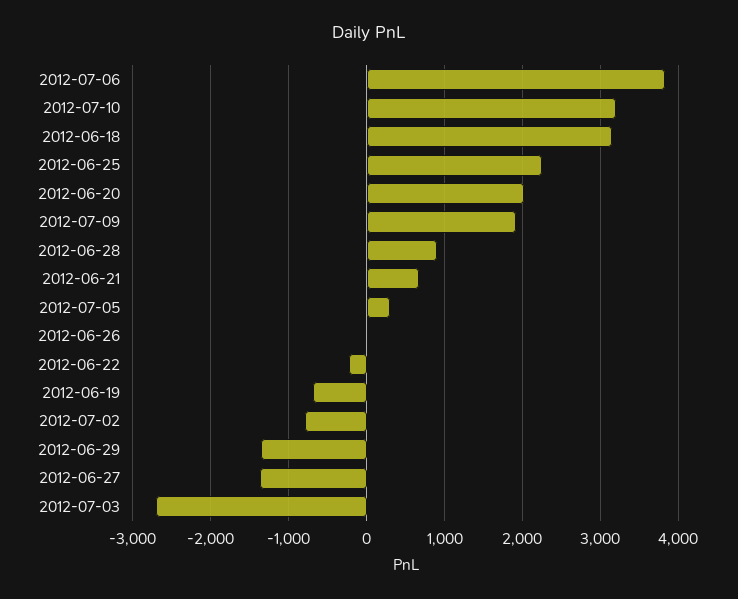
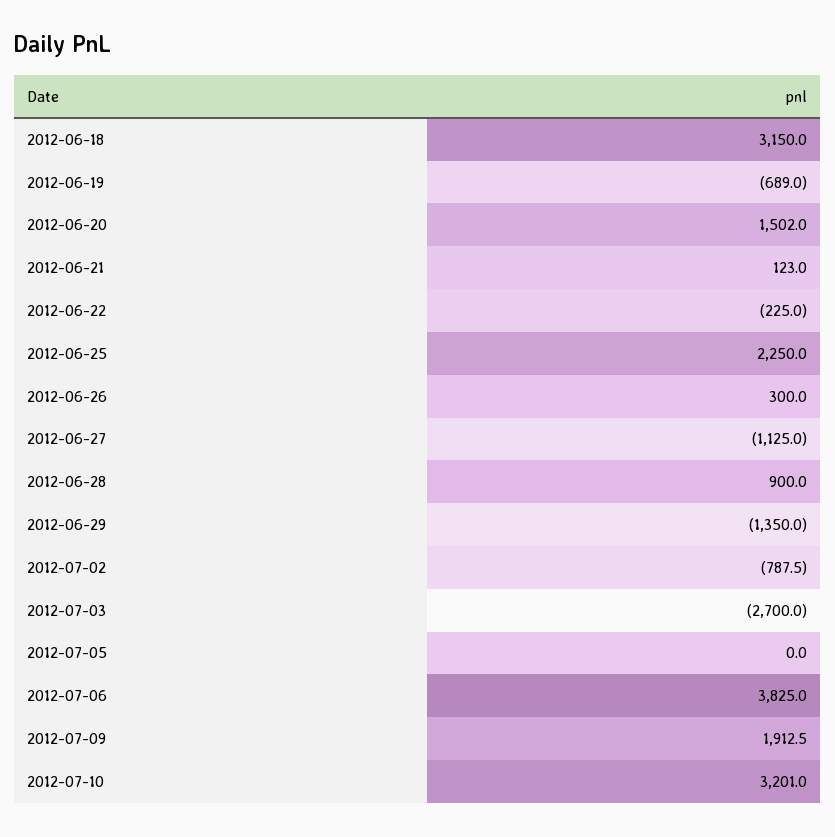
  {
    "2012-07-06": 3825,
    "2012-07-10": 3201,
    "2012-06-18": 3150,
    "2012-06-25": 2250,
-   "2012-06-20": 2000,
+   "2012-06-20": 1502,
    "2012-07-09": 1912.5,
    "2012-06-28": 900,
-   "2012-06-21": 700,
+   "2012-06-21": 123,
-   "2012-07-05": 300,
+   "2012-07-05": 0,
-   "2012-06-26": 0,
+   "2012-06-26": 300,
    "2012-06-22": -225,
    "2012-06-19": -689,
    "2012-07-02": -787.5,
    "2012-06-29": -1350,
-   "2012-06-27": -1400,
+   "2012-06-27": -1125,
    "2012-07-03": -2700
  }

